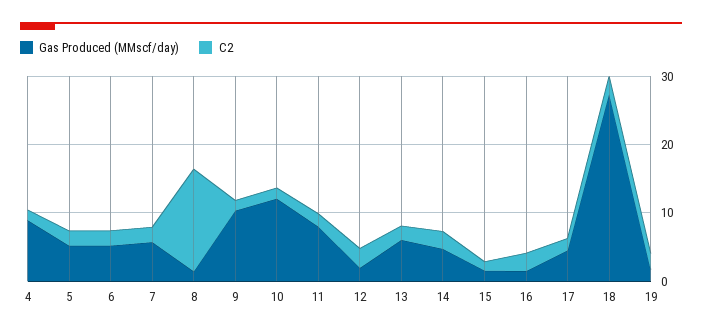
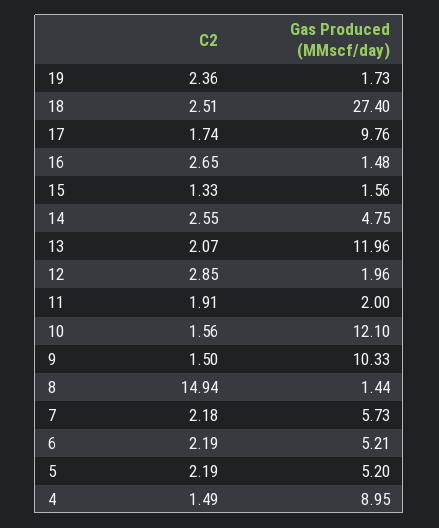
  {
    "Gas Produced (MMscf/day)": {
      "4": 8.95,
      "5": 5.2,
      "6": 5.21,
      "7": 5.73,
      "8": 1.44,
      "9": 10.33,
      "10": 12.1,
-     "11": 8,
+     "11": 2,
      "12": 1.96,
-     "13": 6,
+     "13": 11.96,
      "14": 4.75,
      "15": 1.56,
      "16": 1.48,
-     "17": 4,
+     "17": 9.76,
      "18": 27.4,
      "19": 1.73
    },
    "C2": {
      "4": 1.49,
      "5": 2.19,
      "6": 2.19,
      "7": 2.18,
      "8": 14.94,
      "9": 1.5,
      "10": 1.56,
      "11": 1.91,
      "12": 2.85,
      "13": 2.07,
      "14": 2.55,
      "15": 1.33,
      "16": 2.65,
      "17": 1.74,
      "18": 2.51,
      "19": 2.36
    }
  }

